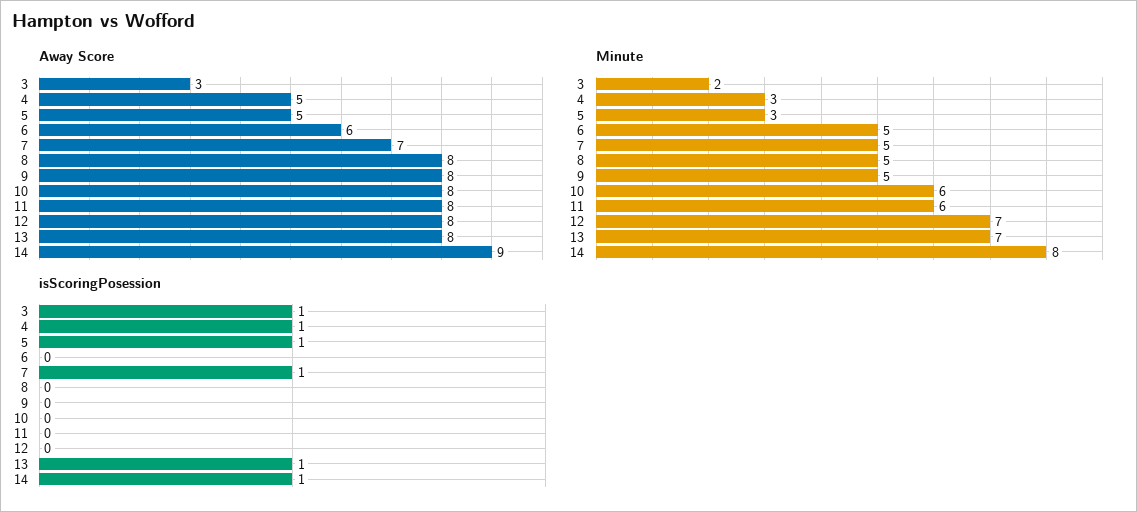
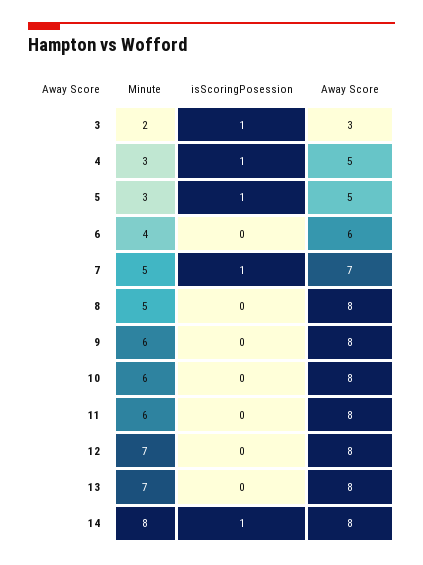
  {
    "Away Score": {
      "3": 3,
      "4": 5,
      "5": 5,
      "6": 6,
      "7": 7,
      "8": 8,
      "9": 8,
      "10": 8,
      "11": 8,
      "12": 8,
      "13": 8,
-     "14": 9
+     "14": 8
    },
    "Minute": {
      "3": 2,
      "4": 3,
      "5": 3,
-     "6": 5,
+     "6": 4,
      "7": 5,
      "8": 5,
-     "9": 5,
+     "9": 6,
      "10": 6,
      "11": 6,
      "12": 7,
      "13": 7,
      "14": 8
    },
    "isScoringPosession": {
      "3": 1,
      "4": 1,
      "5": 1,
      "6": 0,
      "7": 1,
      "8": 0,
      "9": 0,
      "10": 0,
      "11": 0,
      "12": 0,
-     "13": 1,
+     "13": 0,
      "14": 1
    }
  }

